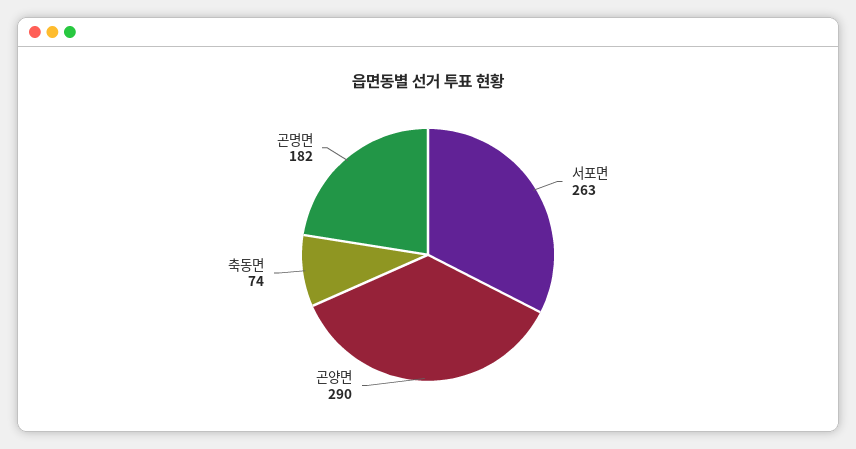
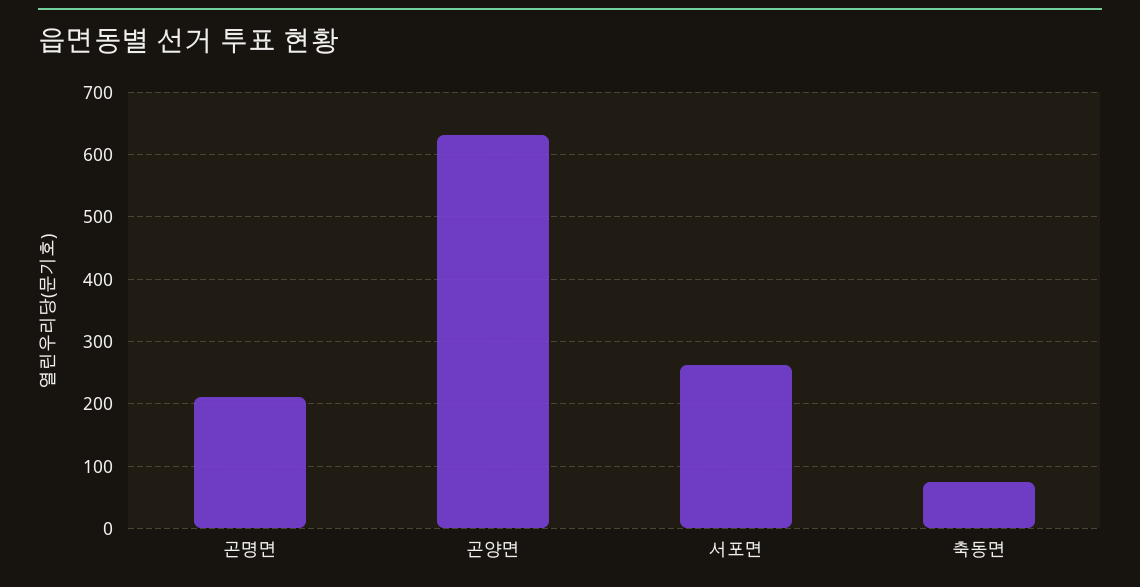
  {
    "서포면": 263,
-   "곤양면": 290,
+   "곤양면": 630,
    "축동면": 74,
-   "곤명면": 182
+   "곤명면": 210
  }

